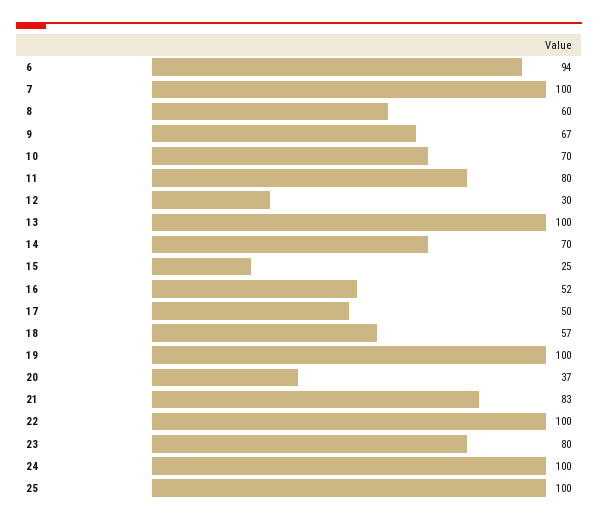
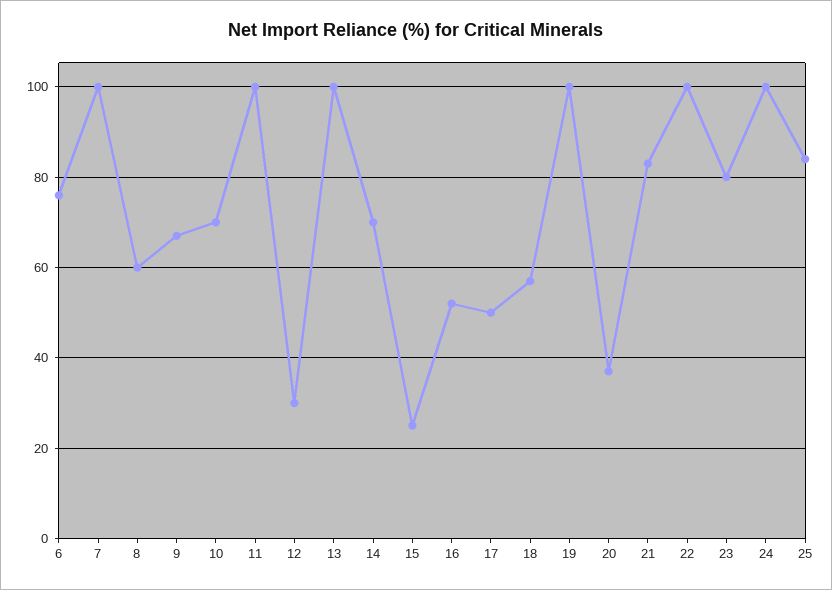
  {
-   "6": 94,
+   "6": 75,
    "7": 100,
    "8": 60,
    "9": 67,
    "10": 70,
-   "11": 80,
+   "11": 100,
    "12": 30,
    "13": 100,
    "14": 70,
    "15": 25,
    "16": 52,
    "17": 50,
    "18": 57,
    "19": 100,
    "20": 37,
    "21": 83,
    "22": 100,
    "23": 80,
    "24": 100,
-   "25": 100
+   "25": 85
  }

